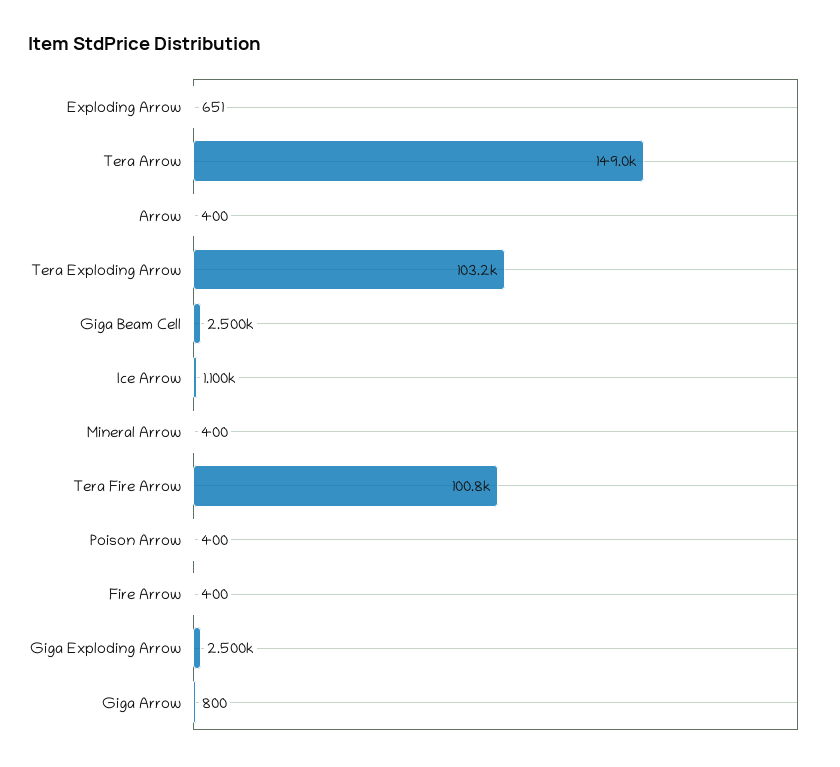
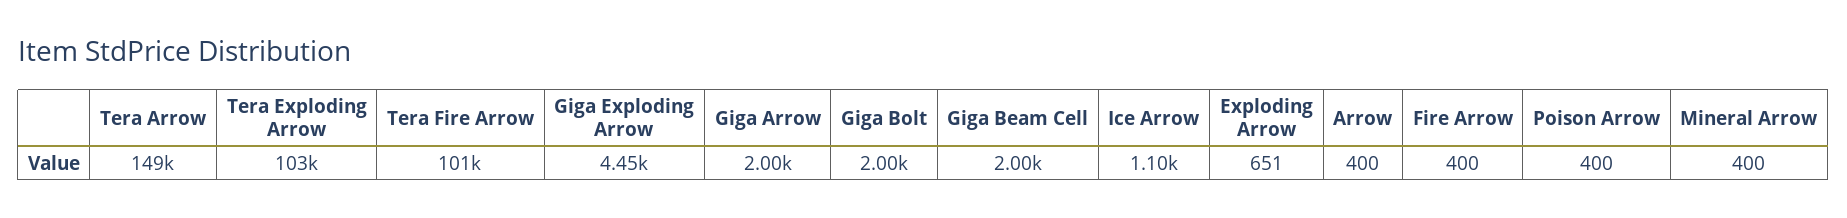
  {
    "Exploding Arrow": 651,
    "Tera Arrow": 149000,
    "Arrow": 400,
    "Tera Exploding Arrow": 103200,
-   "Giga Beam Cell": 2500,
+   "Giga Beam Cell": 2000,
    "Ice Arrow": 1100,
    "Mineral Arrow": 400,
    "Tera Fire Arrow": 100800,
    "Poison Arrow": 400,
    "Fire Arrow": 400,
-   "Giga Exploding Arrow": 2500,
+   "Giga Exploding Arrow": 4450,
-   "Giga Arrow": 800
+   "Giga Arrow": 2000,
+   "Giga Bolt": 2000
  }

